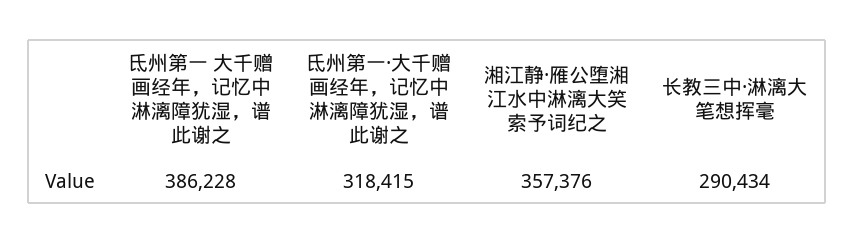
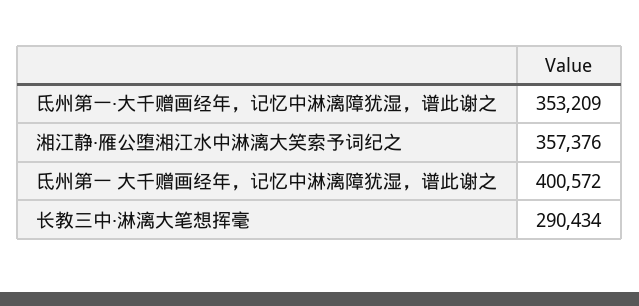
  {
-   "氐州第一 大千赠画经年，记忆中淋漓障犹湿，谱此谢之": 386228,
+   "氐州第一 大千赠画经年，记忆中淋漓障犹湿，谱此谢之": 400572,
-   "氐州第一·大千赠画经年，记忆中淋漓障犹湿，谱此谢之": 318415,
+   "氐州第一·大千赠画经年，记忆中淋漓障犹湿，谱此谢之": 353209,
    "湘江静·雁公堕湘江水中淋漓大笑索予词纪之": 357376,
    "长教三中·淋漓大笔想挥毫": 290434
  }

